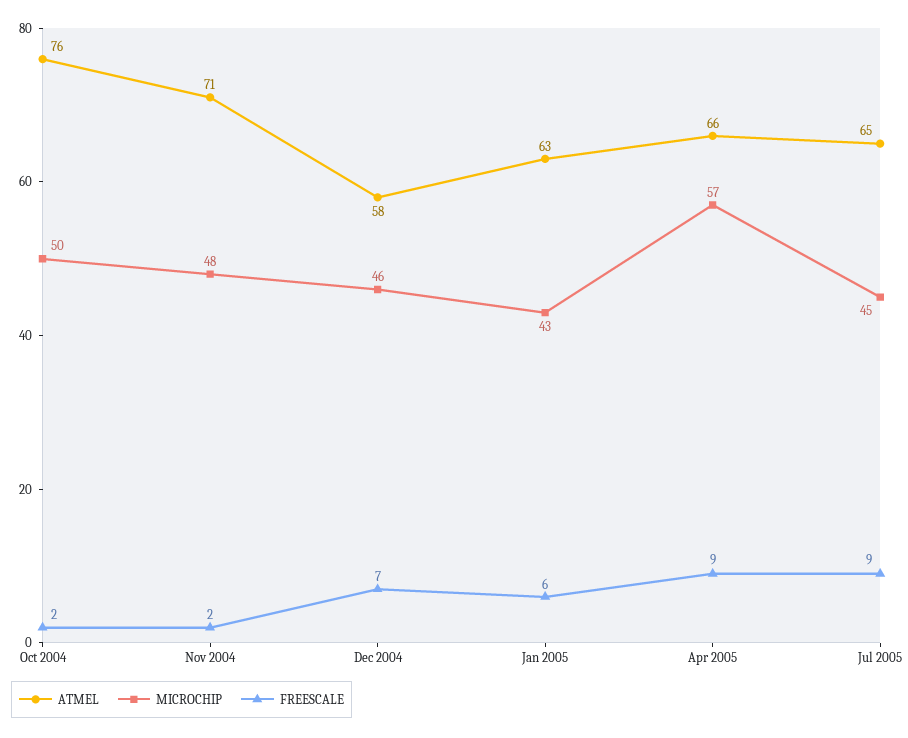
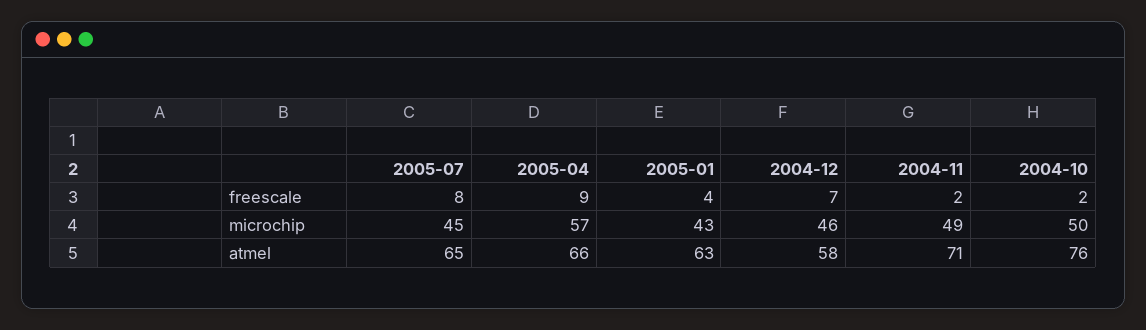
  {
    "ATMEL": {
      "Oct 2004": 76,
      "Nov 2004": 71,
      "Dec 2004": 58,
      "Jan 2005": 63,
      "Apr 2005": 66,
      "Jul 2005": 65
    },
    "MICROCHIP": {
      "Oct 2004": 50,
-     "Nov 2004": 48,
+     "Nov 2004": 49,
      "Dec 2004": 46,
      "Jan 2005": 43,
      "Apr 2005": 57,
      "Jul 2005": 45
    },
    "FREESCALE": {
      "Oct 2004": 2,
      "Nov 2004": 2,
      "Dec 2004": 7,
-     "Jan 2005": 6,
+     "Jan 2005": 4,
      "Apr 2005": 9,
-     "Jul 2005": 9
+     "Jul 2005": 8
    }
  }

